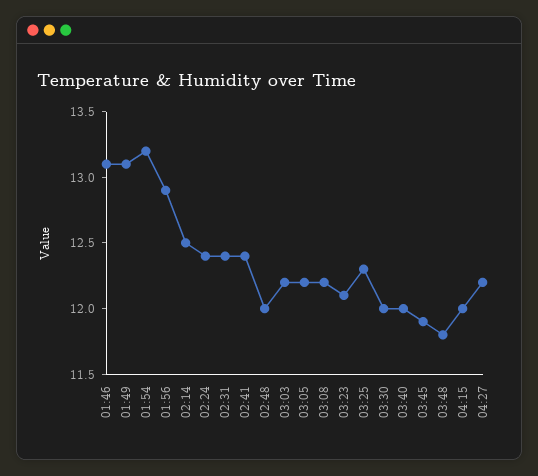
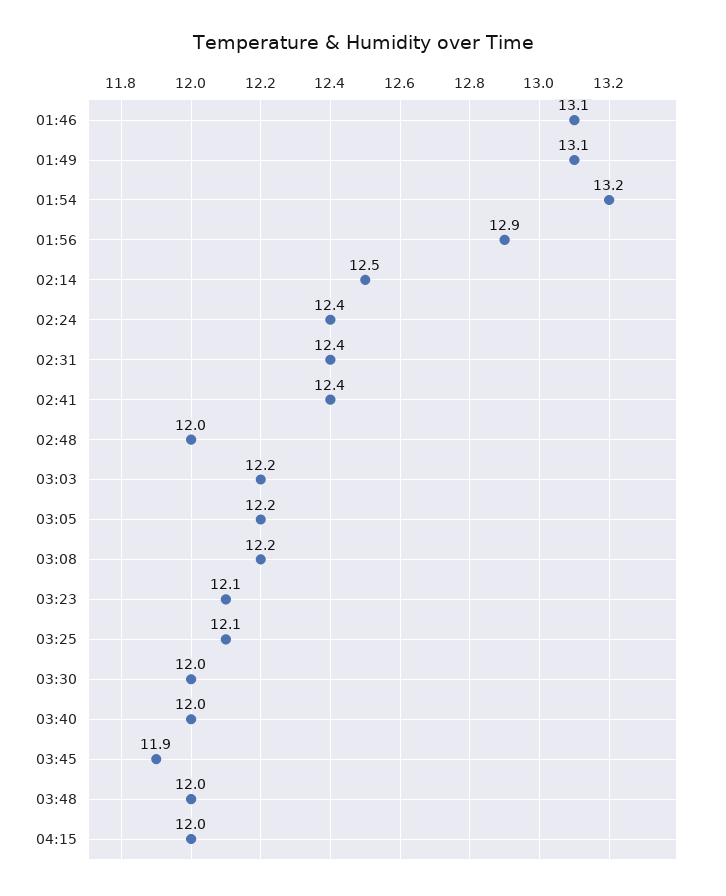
  {
    "01:46": 13.1,
    "01:49": 13.1,
    "01:54": 13.2,
    "01:56": 12.9,
    "02:14": 12.5,
    "02:24": 12.4,
    "02:31": 12.4,
    "02:41": 12.4,
    "02:48": 12,
    "03:03": 12.2,
    "03:05": 12.2,
    "03:08": 12.2,
    "03:23": 12.1,
-   "03:25": 12.3,
+   "03:25": 12.1,
    "03:30": 12,
    "03:40": 12,
    "03:45": 11.9,
-   "03:48": 11.8,
+   "03:48": 12,
-   "04:15": 12,
+   "04:15": 12
-   "04:27": 12.2
  }

